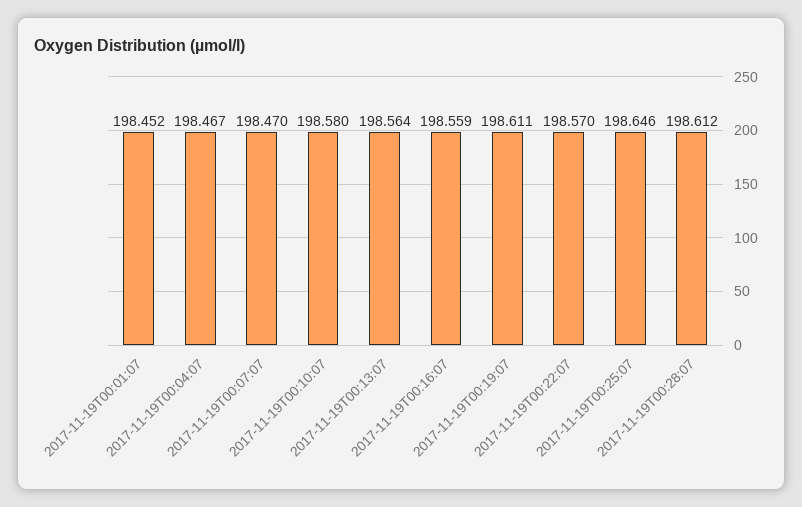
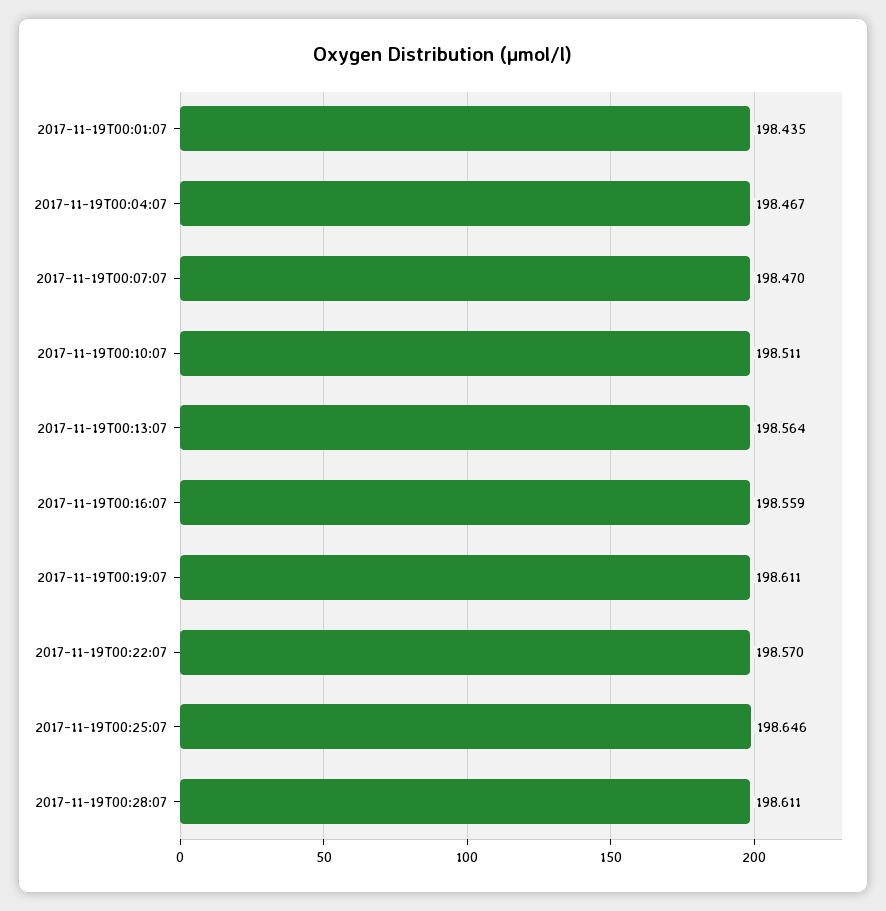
  {
-   "2017-11-19T00:01:07": 198.452,
+   "2017-11-19T00:01:07": 198.435,
    "2017-11-19T00:04:07": 198.467,
    "2017-11-19T00:07:07": 198.47,
-   "2017-11-19T00:10:07": 198.58,
+   "2017-11-19T00:10:07": 198.511,
    "2017-11-19T00:13:07": 198.564,
    "2017-11-19T00:16:07": 198.559,
    "2017-11-19T00:19:07": 198.611,
    "2017-11-19T00:22:07": 198.57,
    "2017-11-19T00:25:07": 198.646,
-   "2017-11-19T00:28:07": 198.612
+   "2017-11-19T00:28:07": 198.611
  }

